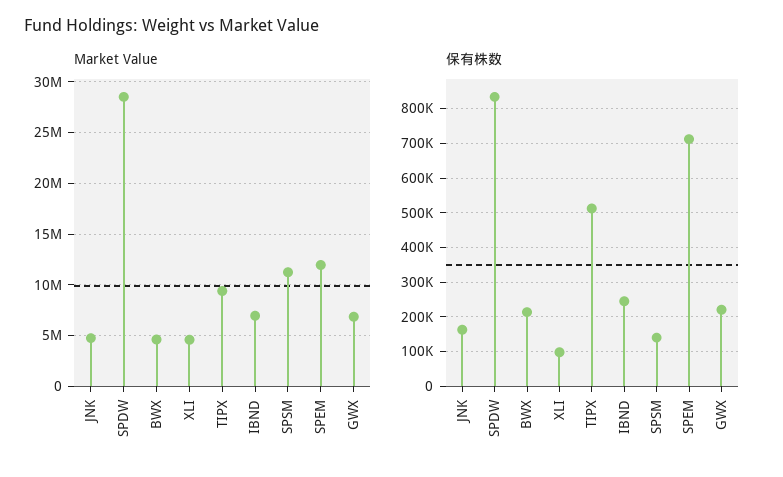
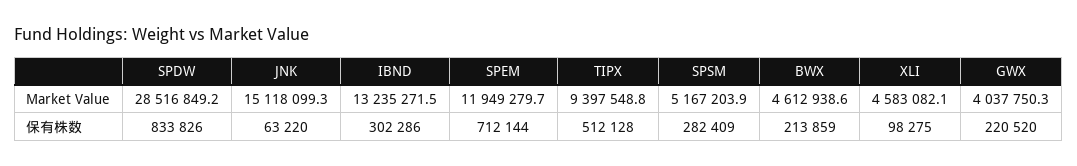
  {
    "Market Value": {
-     "JNK": 5000000,
+     "JNK": 15118099.3,
      "SPDW": 28516849.2,
      "BWX": 4612938.6,
      "XLI": 4583082.1,
      "TIPX": 9397548.8,
-     "IBND": 7000000,
+     "IBND": 13235271.5,
-     "SPSM": 11000000,
+     "SPSM": 5167203.9,
      "SPEM": 11949279.7,
-     "GWX": 7000000
+     "GWX": 4037750.3
    },
    "保有株数": {
-     "JNK": 160000,
+     "JNK": 63220,
      "SPDW": 833826,
      "BWX": 213859,
      "XLI": 98275,
      "TIPX": 512128,
-     "IBND": 240000,
+     "IBND": 302286,
-     "SPSM": 140000,
+     "SPSM": 282409,
      "SPEM": 712144,
      "GWX": 220520
    }
  }

